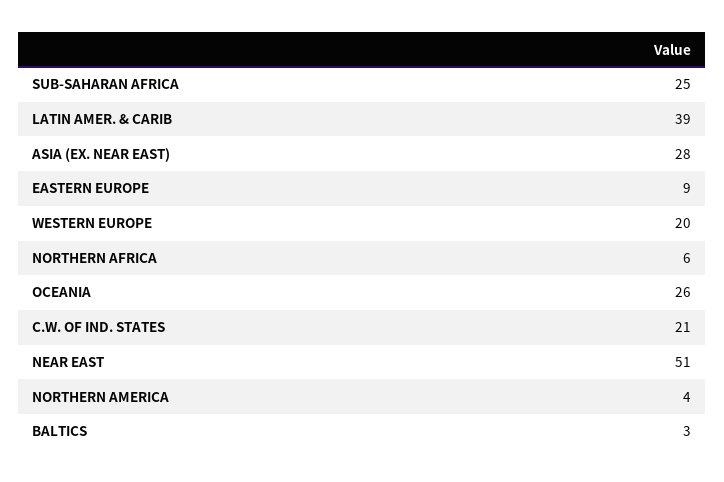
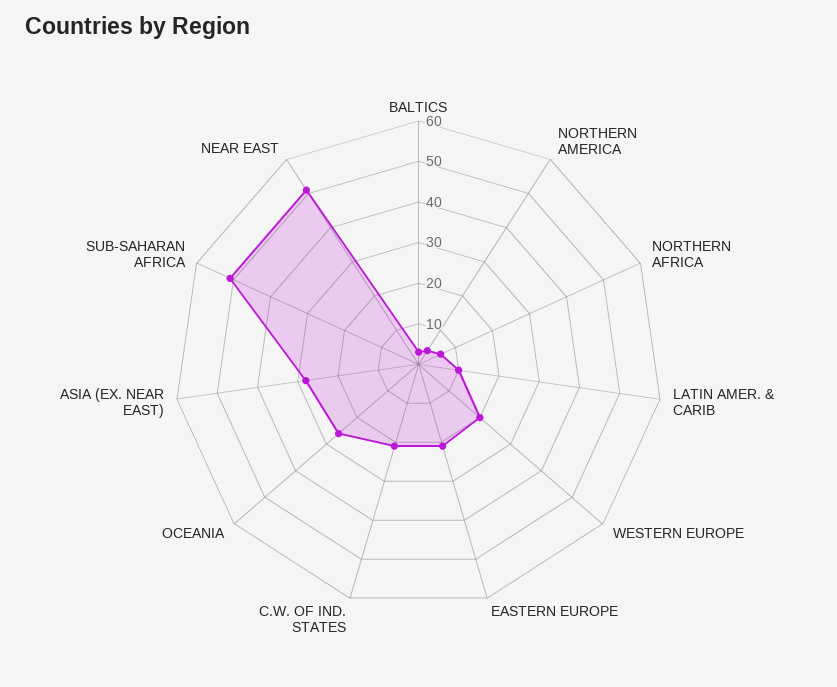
  {
-   "SUB-SAHARAN AFRICA": 25,
+   "SUB-SAHARAN AFRICA": 50,
-   "LATIN AMER. & CARIB": 39,
+   "LATIN AMER. & CARIB": 10,
    "ASIA (EX. NEAR EAST)": 28,
-   "EASTERN EUROPE": 9,
+   "EASTERN EUROPE": 20,
    "WESTERN EUROPE": 20,
    "NORTHERN AFRICA": 6,
    "OCEANIA": 26,
    "C.W. OF IND. STATES": 21,
    "NEAR EAST": 51,
    "NORTHERN AMERICA": 4,
    "BALTICS": 3
  }

